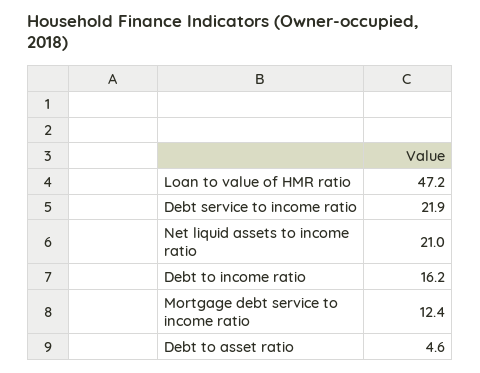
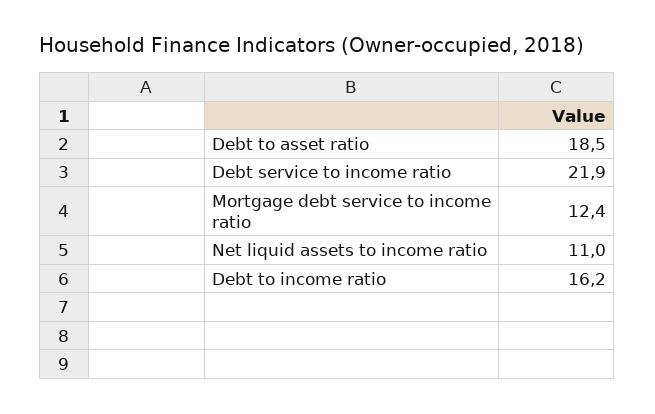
  {
-   "Loan to value of HMR ratio": 47.2,
    "Debt service to income ratio": 21.9,
-   "Net liquid assets to income ratio": 21,
+   "Net liquid assets to income ratio": 11,
    "Debt to income ratio": 16.2,
    "Mortgage debt service to income ratio": 12.4,
-   "Debt to asset ratio": 4.6
+   "Debt to asset ratio": 18.5
  }

